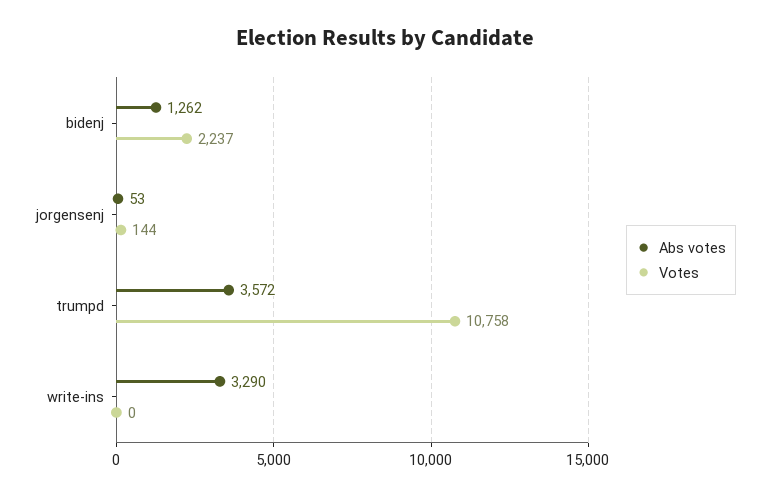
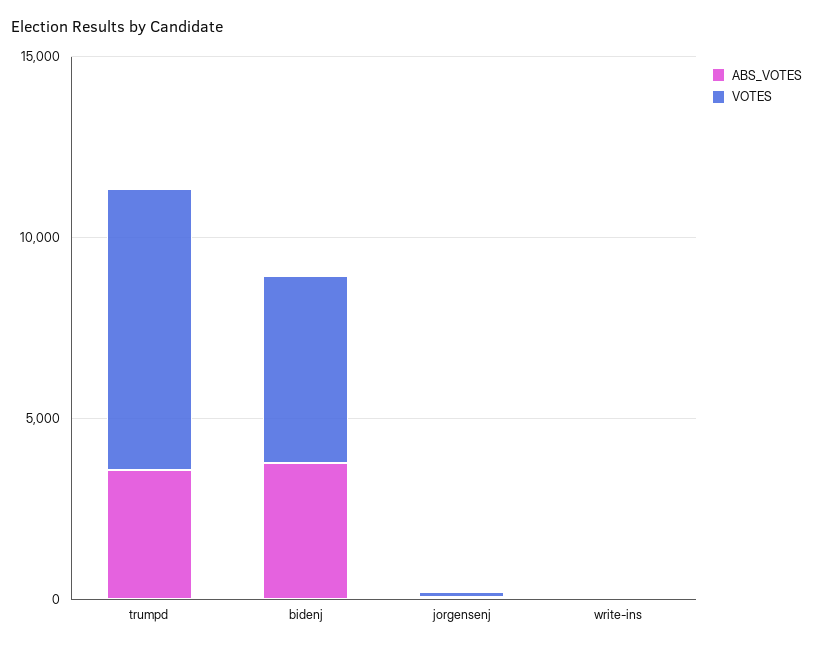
  {
    "Abs votes": {
-     "bidenj": 1262,
+     "bidenj": 4000,
      "jorgensenj": 53,
      "trumpd": 3572,
-     "write-ins": 3290
+     "write-ins": 0
    },
    "Votes": {
-     "bidenj": 2237,
+     "bidenj": 5000,
      "jorgensenj": 144,
-     "trumpd": 10758,
+     "trumpd": 8000,
      "write-ins": 0
    }
  }

